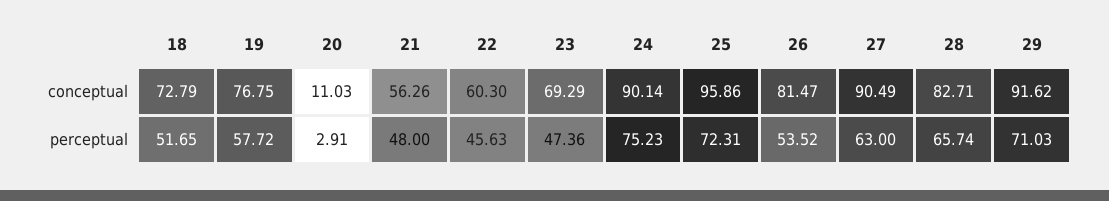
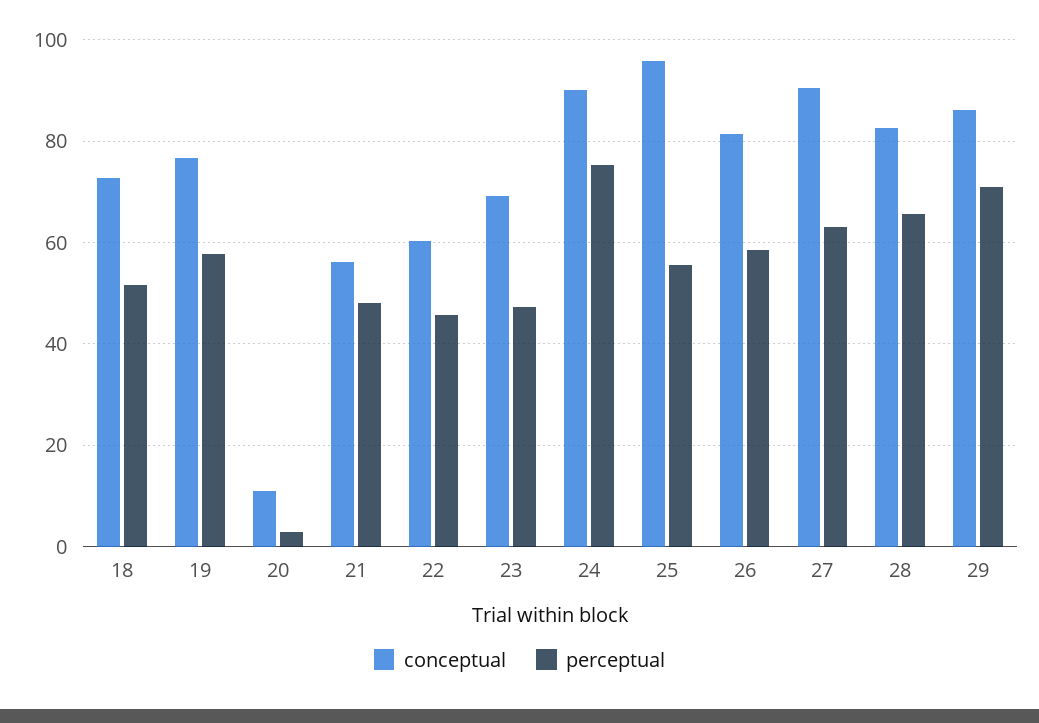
  {
    "conceptual": {
      "18": 72.79,
      "19": 76.75,
      "20": 11.03,
      "21": 56.26,
      "22": 60.3,
      "23": 69.29,
      "24": 90.14,
      "25": 95.86,
      "26": 81.47,
      "27": 90.49,
      "28": 82.71,
-     "29": 91.62
+     "29": 86
    },
    "perceptual": {
      "18": 51.65,
      "19": 57.72,
      "20": 2.91,
      "21": 48,
      "22": 45.63,
      "23": 47.36,
      "24": 75.23,
-     "25": 72.31,
+     "25": 56,
-     "26": 53.52,
+     "26": 58,
      "27": 63,
      "28": 65.74,
      "29": 71.03
    }
  }

